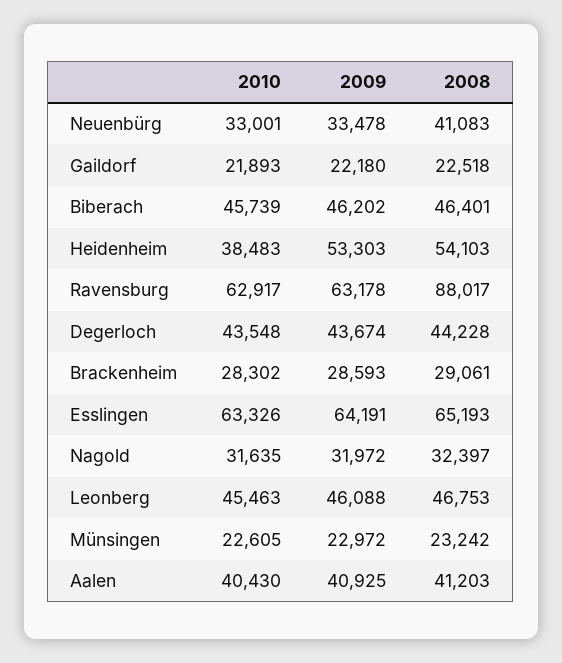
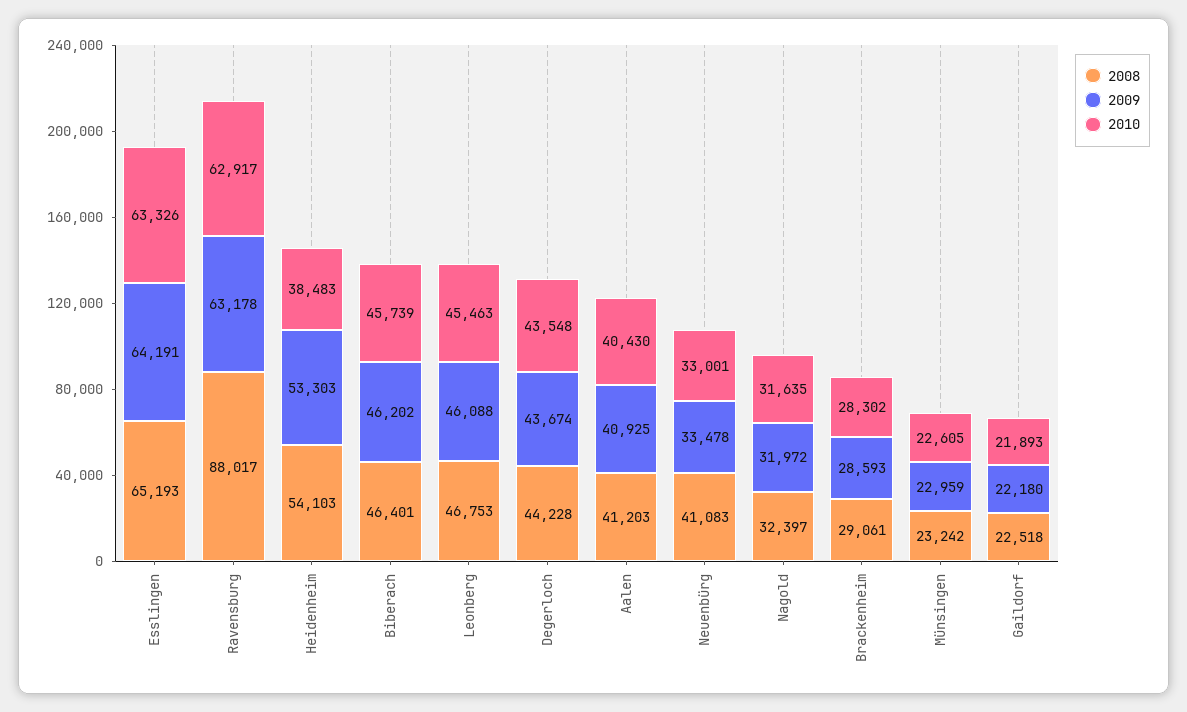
  {
    "2010": {
      "Neuenbürg": 33001,
      "Gaildorf": 21893,
      "Biberach": 45739,
      "Heidenheim": 38483,
      "Ravensburg": 62917,
      "Degerloch": 43548,
      "Brackenheim": 28302,
      "Esslingen": 63326,
      "Nagold": 31635,
      "Leonberg": 45463,
      "Münsingen": 22605,
      "Aalen": 40430
    },
    "2009": {
      "Neuenbürg": 33478,
      "Gaildorf": 22180,
      "Biberach": 46202,
      "Heidenheim": 53303,
      "Ravensburg": 63178,
      "Degerloch": 43674,
      "Brackenheim": 28593,
      "Esslingen": 64191,
      "Nagold": 31972,
      "Leonberg": 46088,
-     "Münsingen": 22972,
+     "Münsingen": 22959,
      "Aalen": 40925
    },
    "2008": {
      "Neuenbürg": 41083,
      "Gaildorf": 22518,
      "Biberach": 46401,
      "Heidenheim": 54103,
      "Ravensburg": 88017,
      "Degerloch": 44228,
      "Brackenheim": 29061,
      "Esslingen": 65193,
      "Nagold": 32397,
      "Leonberg": 46753,
      "Münsingen": 23242,
      "Aalen": 41203
    }
  }

